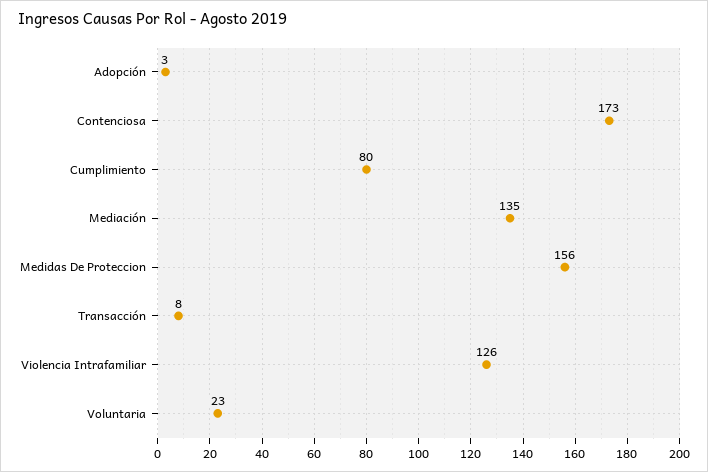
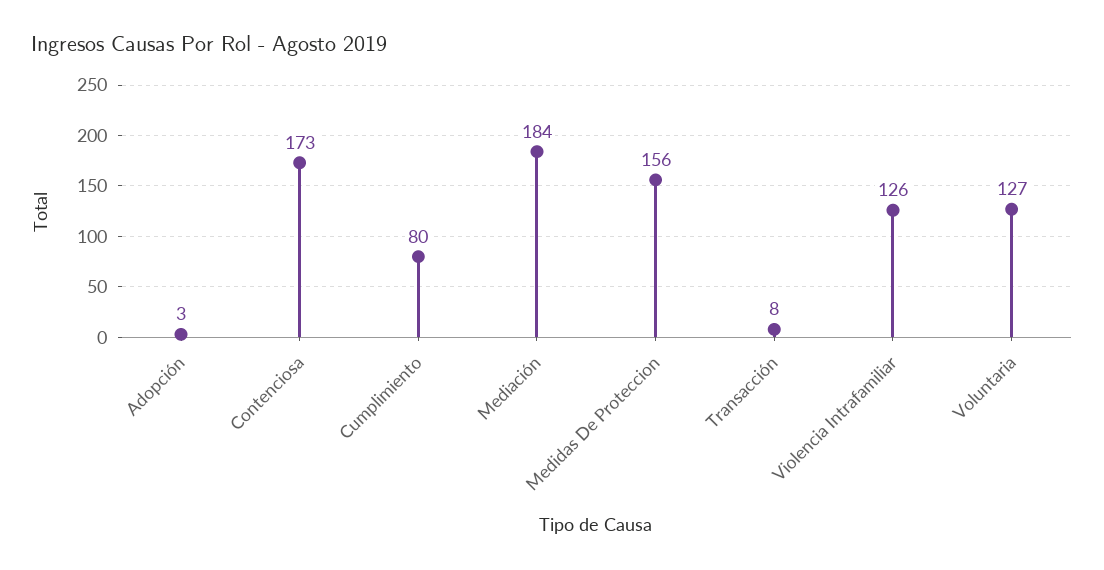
  {
    "Adopción": 3,
    "Contenciosa": 173,
    "Cumplimiento": 80,
-   "Mediación": 135,
+   "Mediación": 184,
    "Medidas De Proteccion": 156,
    "Transacción": 8,
    "Violencia Intrafamiliar": 126,
-   "Voluntaria": 23
+   "Voluntaria": 127
  }

